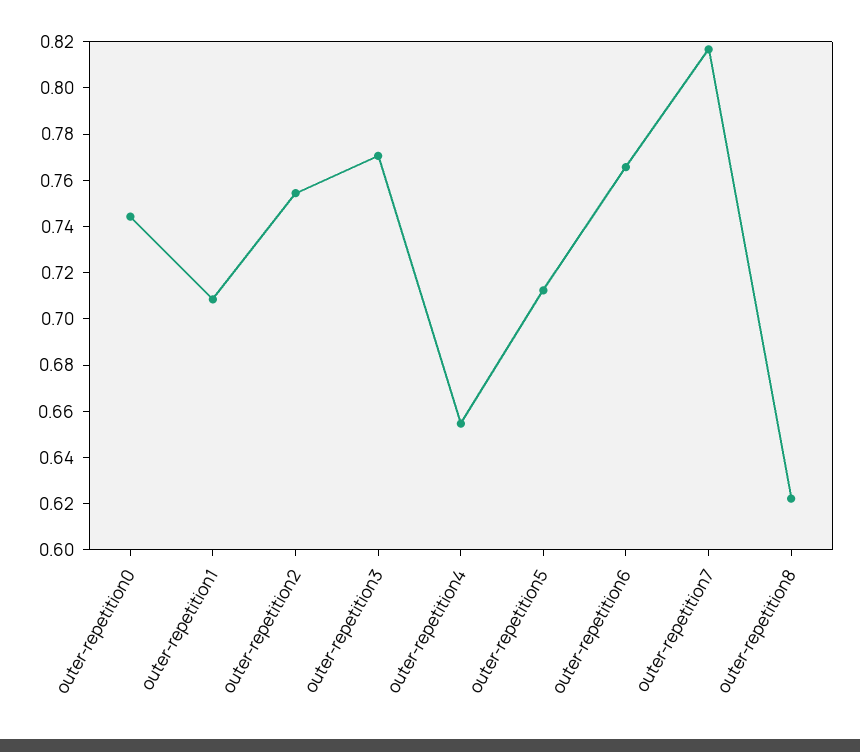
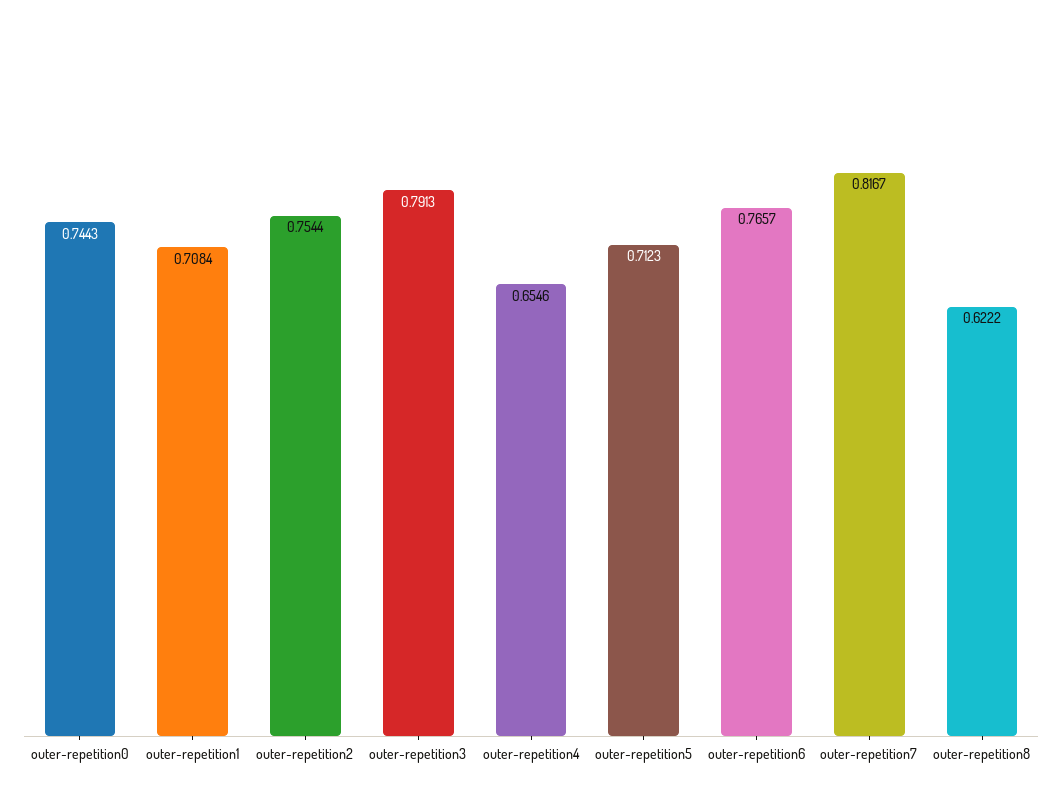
  {
    "outer-repetition0": 0.7443,
    "outer-repetition1": 0.7084,
    "outer-repetition2": 0.7544,
-   "outer-repetition3": 0.77,
+   "outer-repetition3": 0.7913,
    "outer-repetition4": 0.6546,
    "outer-repetition5": 0.7123,
    "outer-repetition6": 0.7657,
    "outer-repetition7": 0.8167,
    "outer-repetition8": 0.6222
  }

